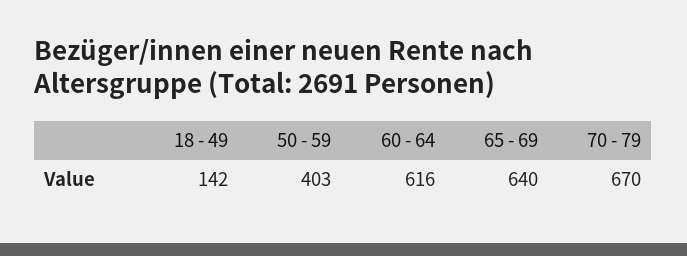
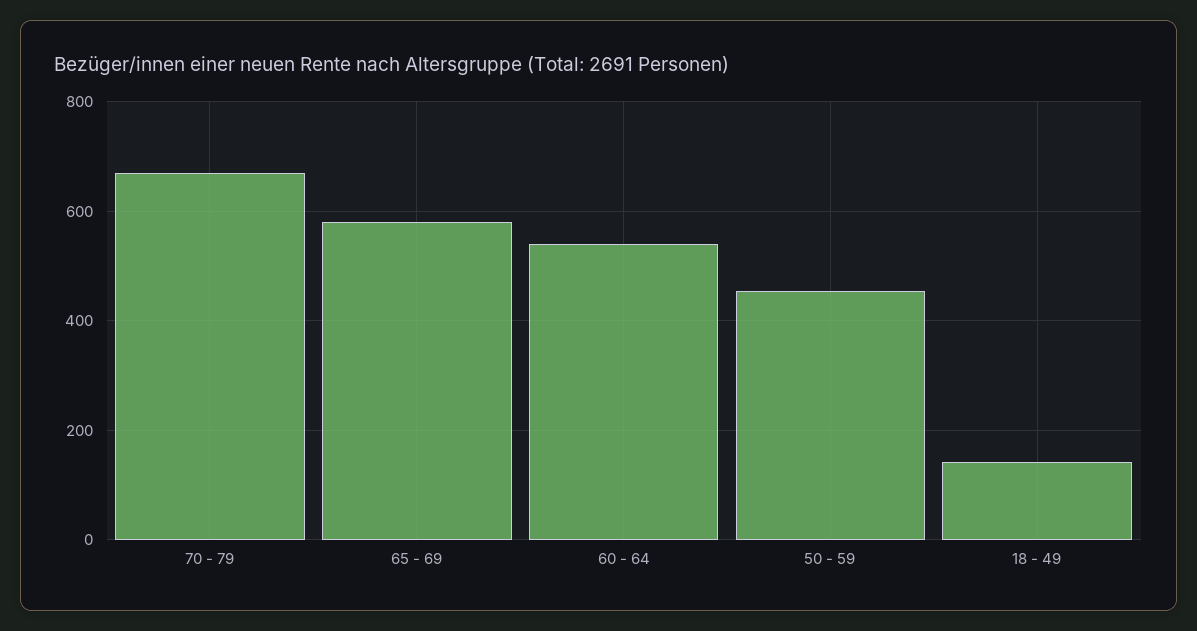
  {
    "18 - 49": 142,
-   "50 - 59": 403,
+   "50 - 59": 460,
-   "60 - 64": 616,
+   "60 - 64": 540,
-   "65 - 69": 640,
+   "65 - 69": 580,
    "70 - 79": 670
  }

